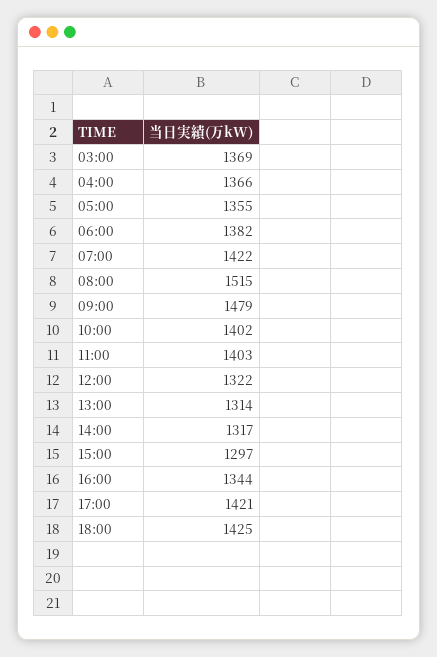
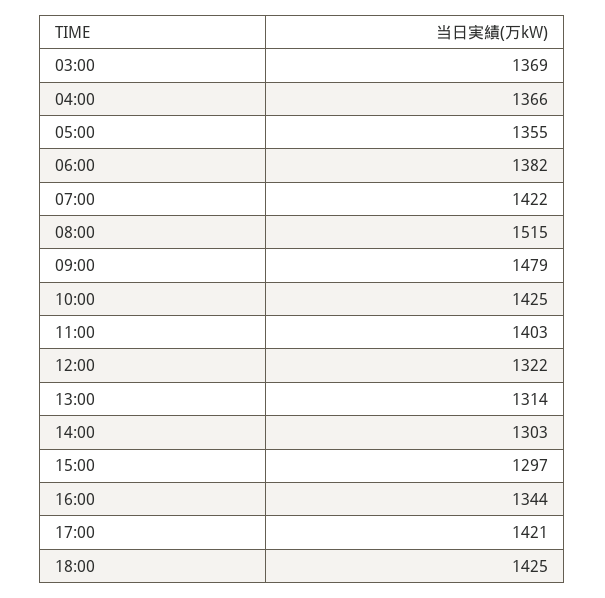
  {
    "03:00": 1369,
    "04:00": 1366,
    "05:00": 1355,
    "06:00": 1382,
    "07:00": 1422,
    "08:00": 1515,
    "09:00": 1479,
-   "10:00": 1402,
+   "10:00": 1425,
    "11:00": 1403,
    "12:00": 1322,
    "13:00": 1314,
-   "14:00": 1317,
+   "14:00": 1303,
    "15:00": 1297,
    "16:00": 1344,
    "17:00": 1421,
    "18:00": 1425
  }

